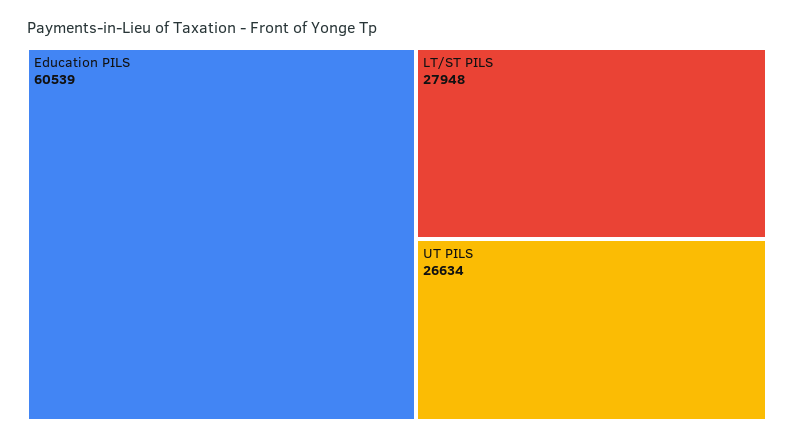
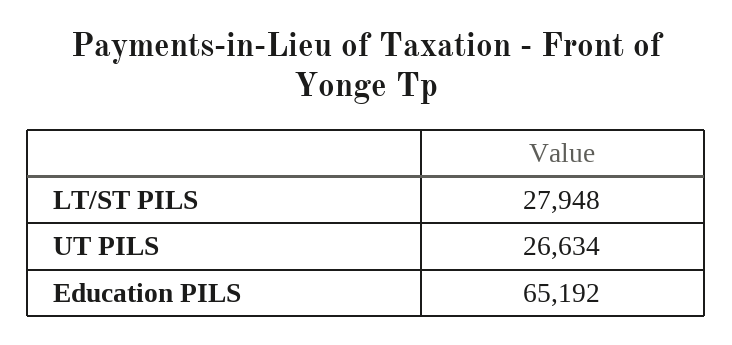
  {
-   "Education PILS": 60539,
+   "Education PILS": 65192,
    "LT/ST PILS": 27948,
    "UT PILS": 26634
  }

